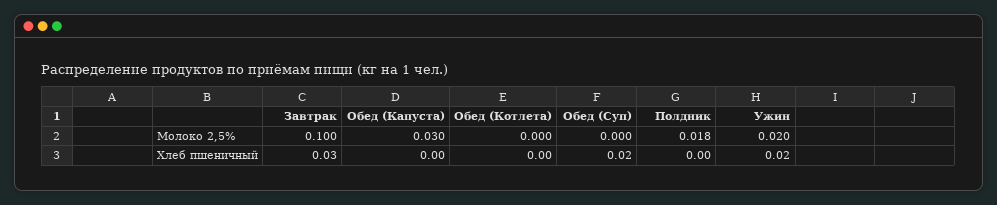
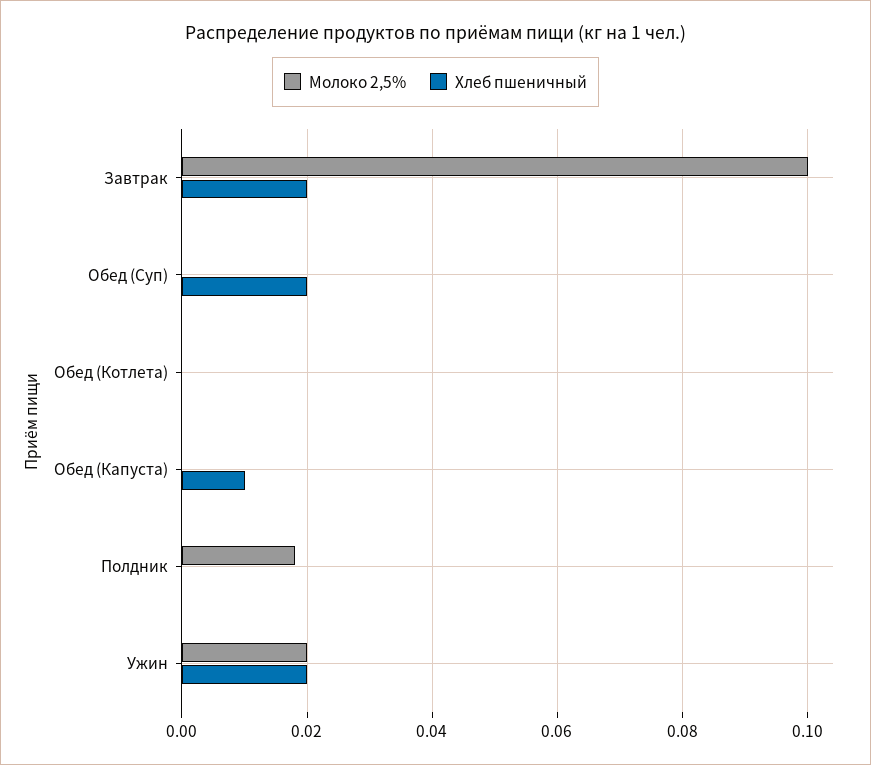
  {
    "Молоко 2,5%": {
      "Завтрак": 0.1,
-     "Обед (Капуста)": 0.03,
+     "Обед (Капуста)": 0,
      "Обед (Котлета)": 0,
      "Обед (Суп)": 0,
      "Полдник": 0.018,
      "Ужин": 0.02
    },
    "Хлеб пшеничный": {
-     "Завтрак": 0.03,
+     "Завтрак": 0.02,
-     "Обед (Капуста)": 0,
+     "Обед (Капуста)": 0.01,
      "Обед (Котлета)": 0,
      "Обед (Суп)": 0.02,
      "Полдник": 0,
      "Ужин": 0.02
    }
  }

